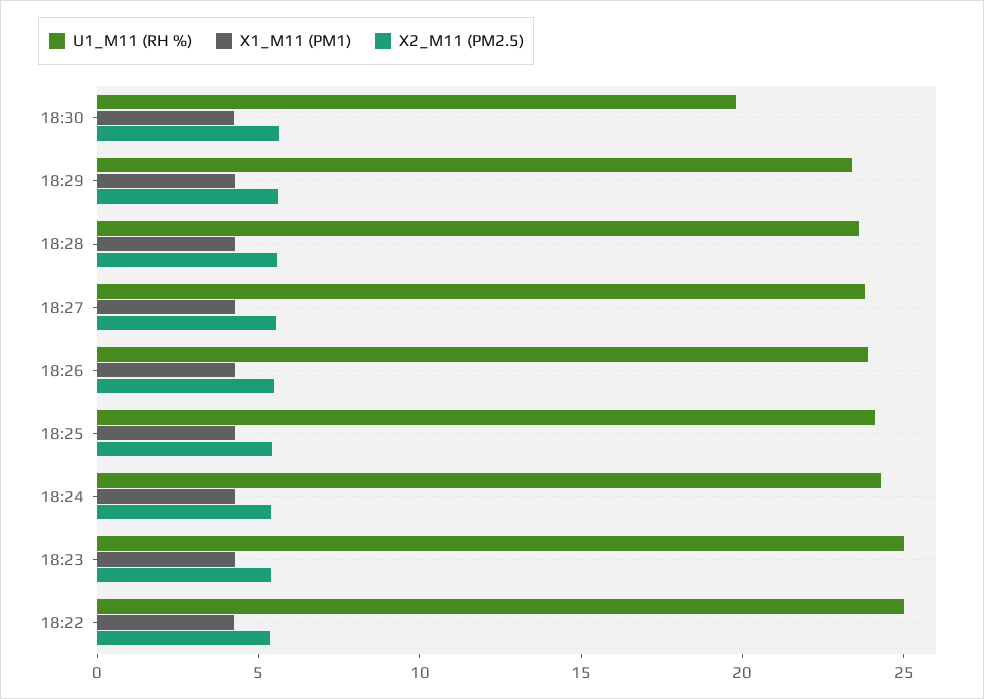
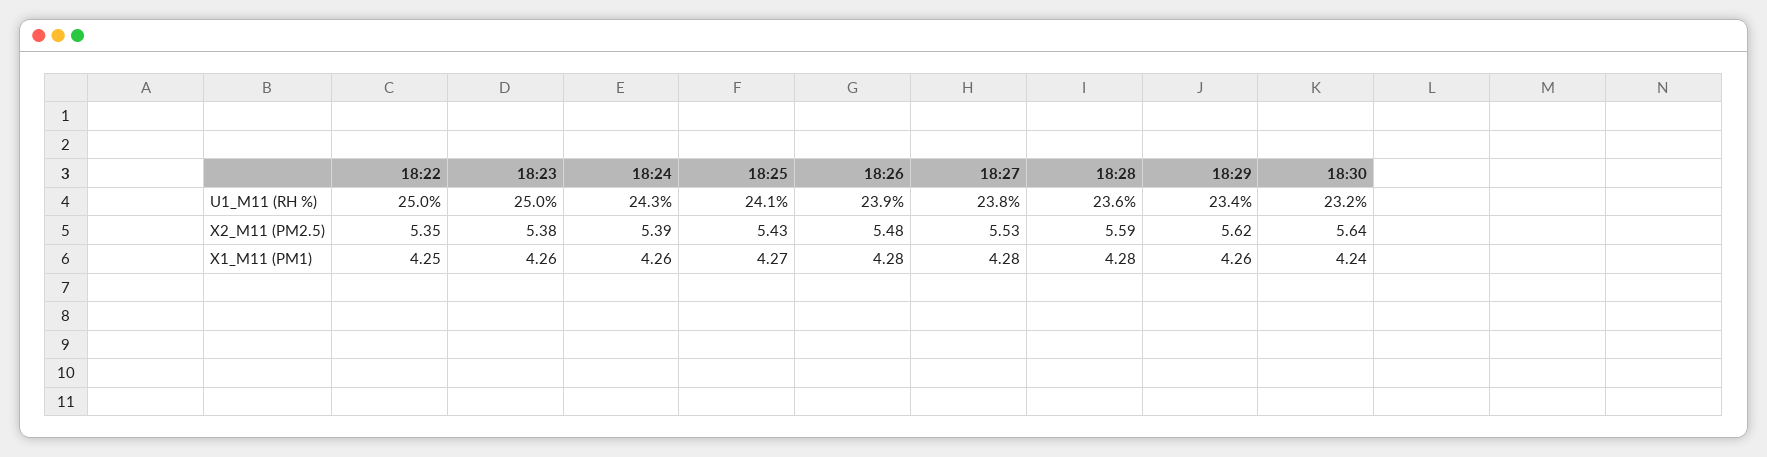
  {
    "U1_M11 (RH %)": {
-     "18:30": 20,
+     "18:30": 23.2,
      "18:29": 23.4,
      "18:28": 23.6,
      "18:27": 23.8,
      "18:26": 23.9,
      "18:25": 24.1,
      "18:24": 24.3,
      "18:23": 25,
      "18:22": 25
    },
    "X1_M11 (PM1)": {
      "18:30": 4.24,
      "18:29": 4.26,
      "18:28": 4.28,
      "18:27": 4.28,
      "18:26": 4.28,
      "18:25": 4.27,
      "18:24": 4.26,
      "18:23": 4.26,
      "18:22": 4.25
    },
    "X2_M11 (PM2.5)": {
      "18:30": 5.64,
      "18:29": 5.62,
      "18:28": 5.59,
      "18:27": 5.53,
      "18:26": 5.48,
      "18:25": 5.43,
      "18:24": 5.39,
      "18:23": 5.38,
      "18:22": 5.35
    }
  }

